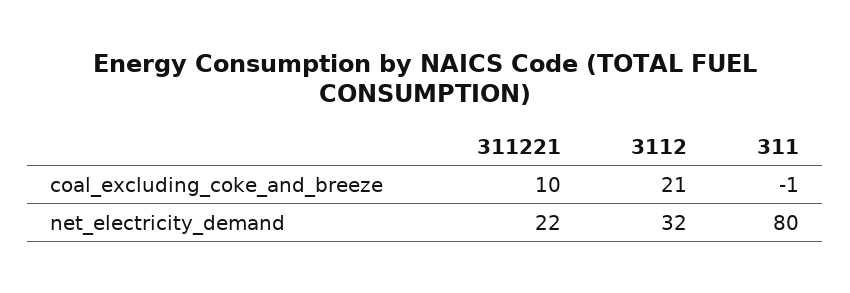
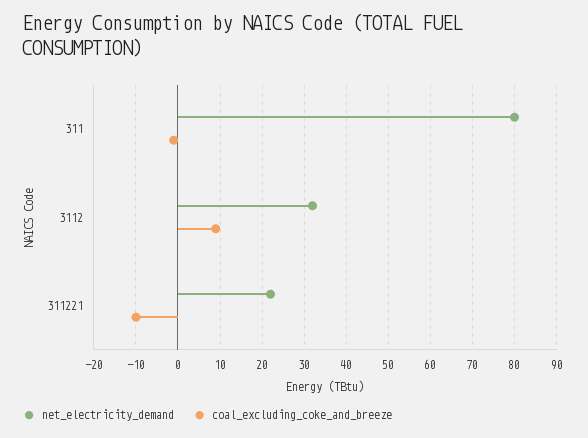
  {
    "coal_excluding_coke_and_breeze": {
-     "311221": 10,
+     "311221": -10,
-     "3112": 21,
+     "3112": 10,
      "311": -1
    },
    "net_electricity_demand": {
      "311221": 22,
      "3112": 32,
      "311": 80
    }
  }

